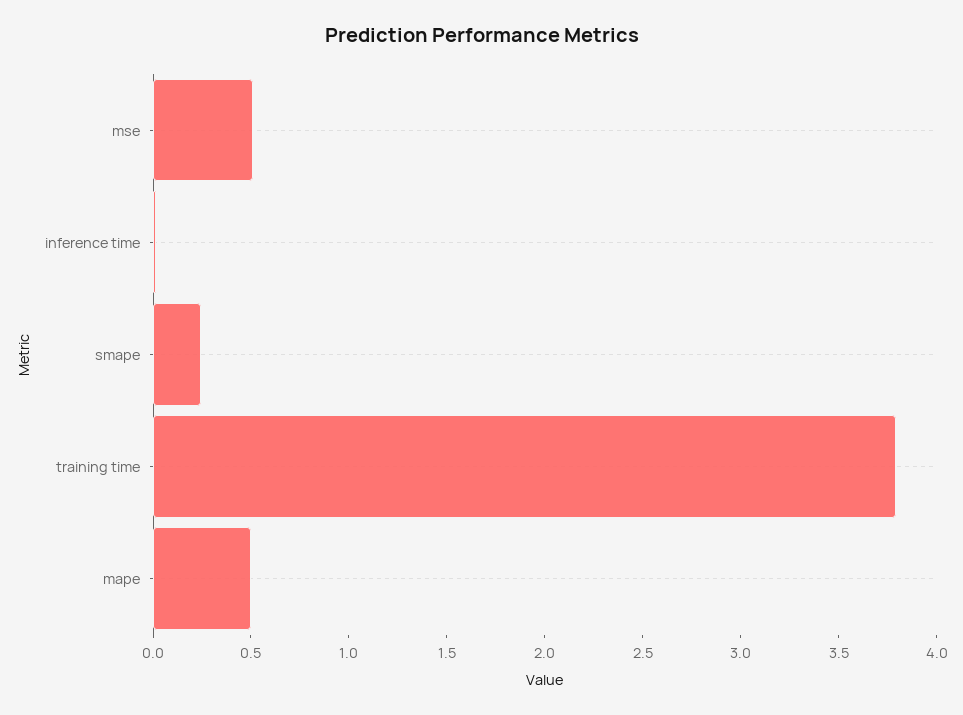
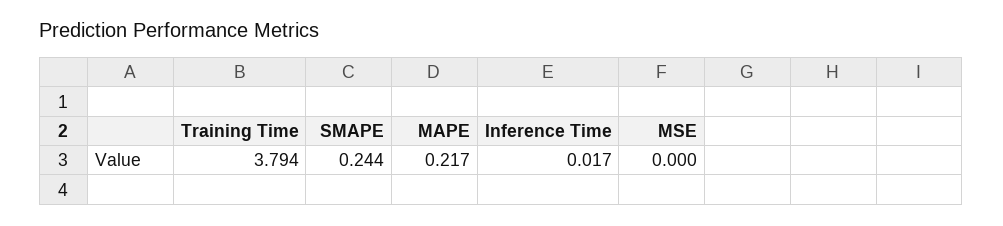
  {
-   "mse": 0.5,
+   "mse": 0,
    "inference time": 0.017,
    "smape": 0.244,
    "training time": 3.794,
-   "mape": 0.5
+   "mape": 0.217
  }

